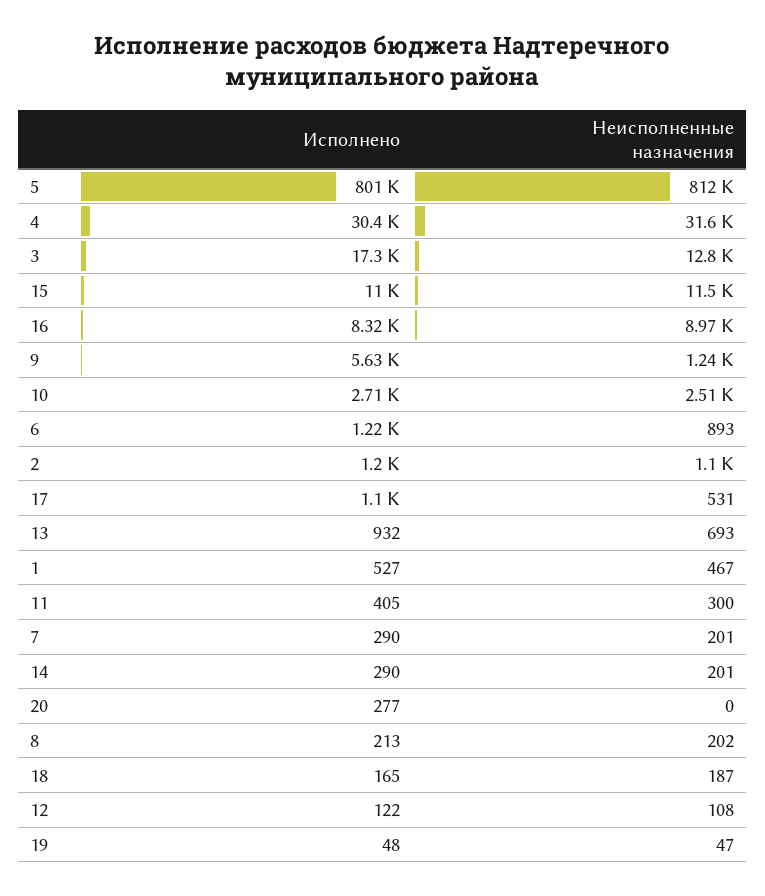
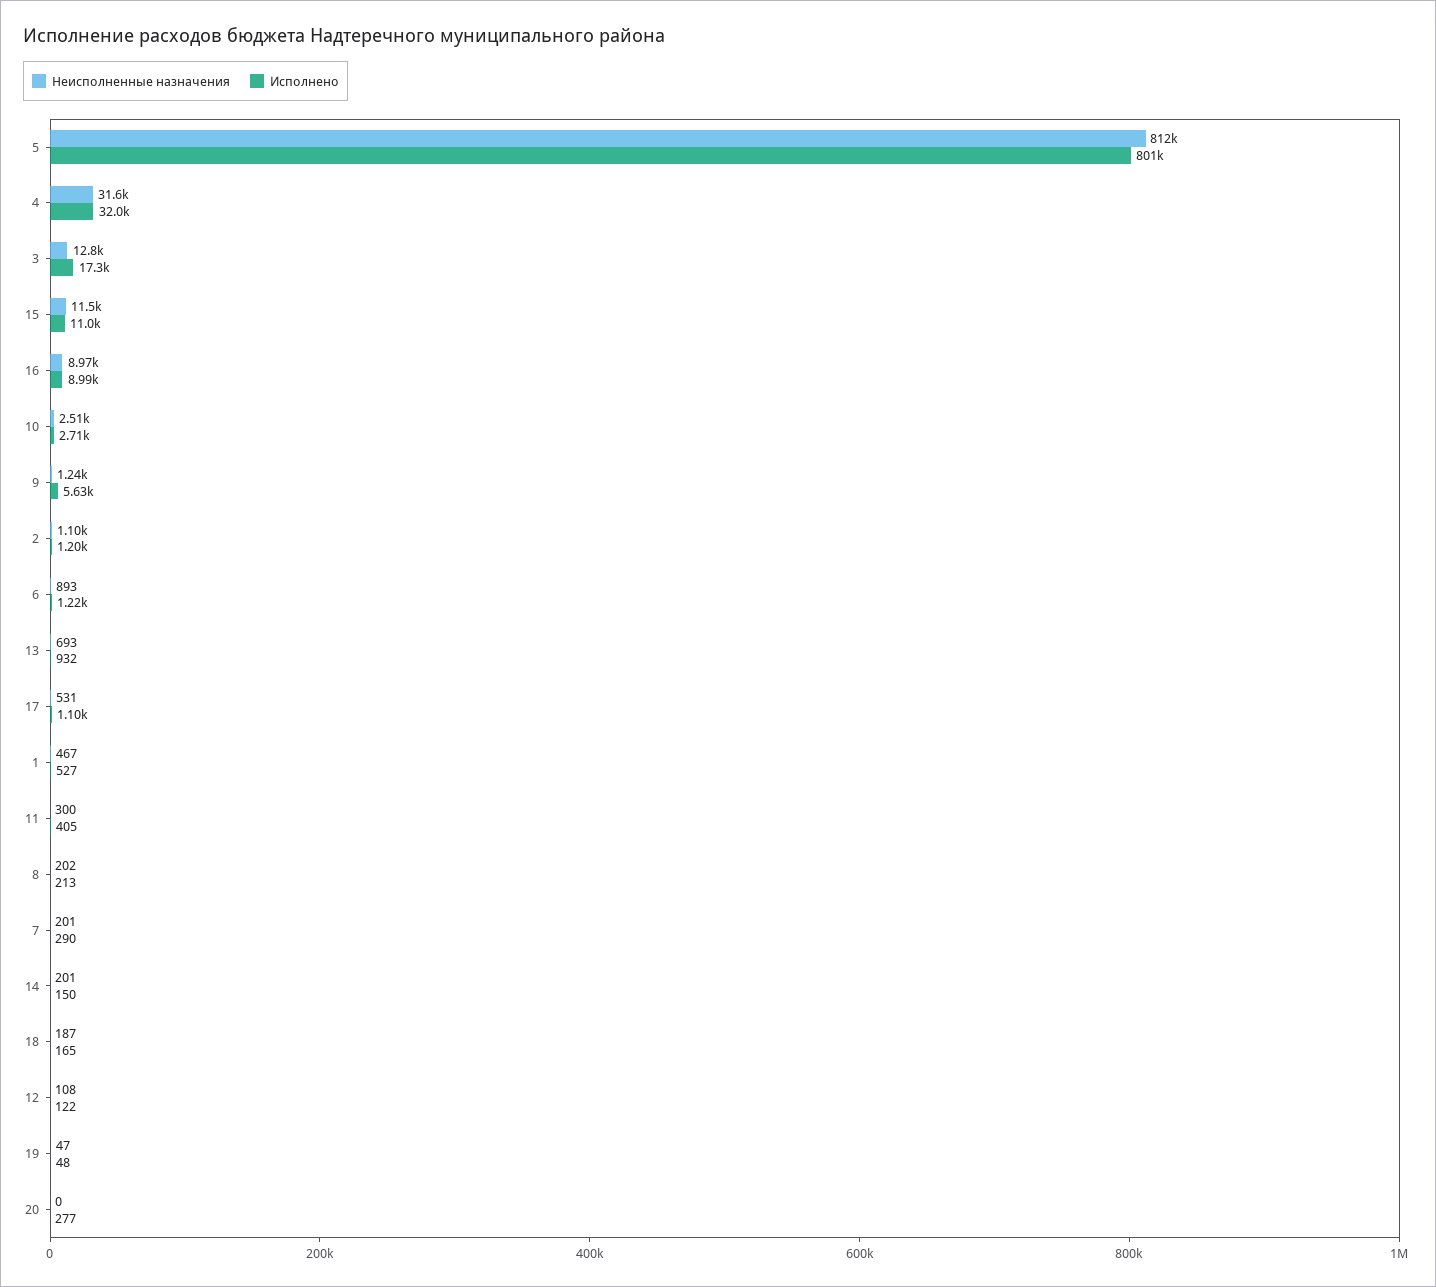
  {
    "Исполнено": {
      "5": 801000,
-     "4": 30400,
+     "4": 32000,
      "3": 17300,
      "15": 11000,
-     "16": 8320,
+     "16": 8990,
      "9": 5630,
      "10": 2710,
      "6": 1220,
      "2": 1200,
      "17": 1100,
      "13": 932,
      "1": 527,
      "11": 405,
      "7": 290,
-     "14": 290,
+     "14": 150,
      "20": 277,
      "8": 213,
      "18": 165,
      "12": 122,
      "19": 48
    },
    "Неисполненные назначения": {
      "5": 812000,
      "4": 31600,
      "3": 12800,
      "15": 11500,
      "16": 8970,
      "9": 1240,
      "10": 2510,
      "6": 893,
      "2": 1100,
      "17": 531,
      "13": 693,
      "1": 467,
      "11": 300,
      "7": 201,
      "14": 201,
      "20": 0,
      "8": 202,
      "18": 187,
      "12": 108,
      "19": 47
    }
  }

